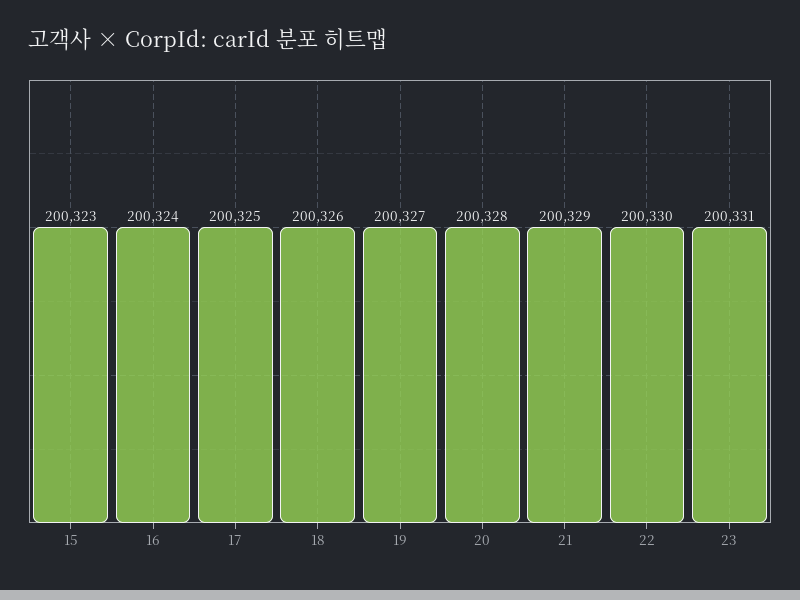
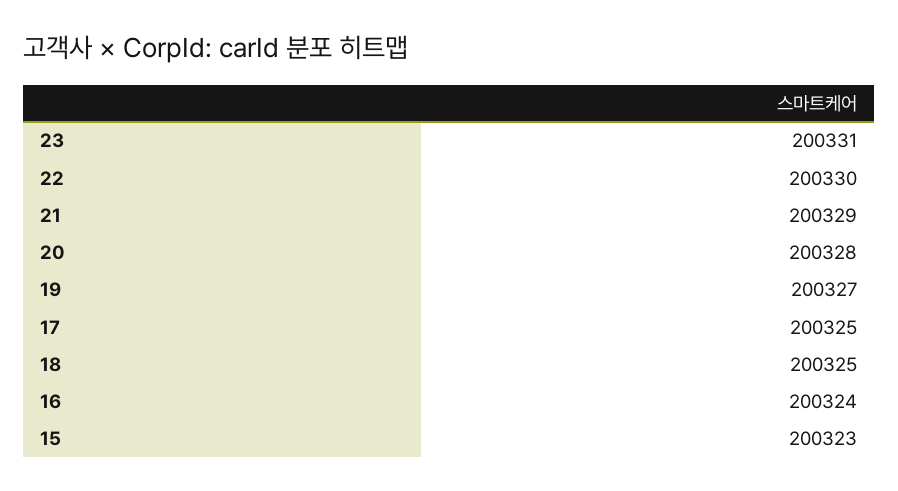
  {
    "15": 200323,
    "16": 200324,
    "17": 200325,
-   "18": 200326,
+   "18": 200325,
    "19": 200327,
    "20": 200328,
    "21": 200329,
    "22": 200330,
    "23": 200331
  }

